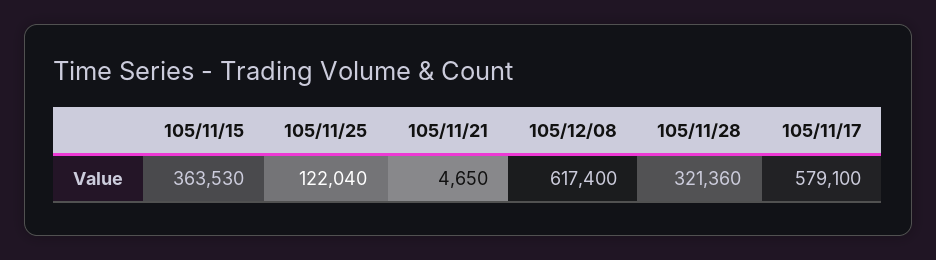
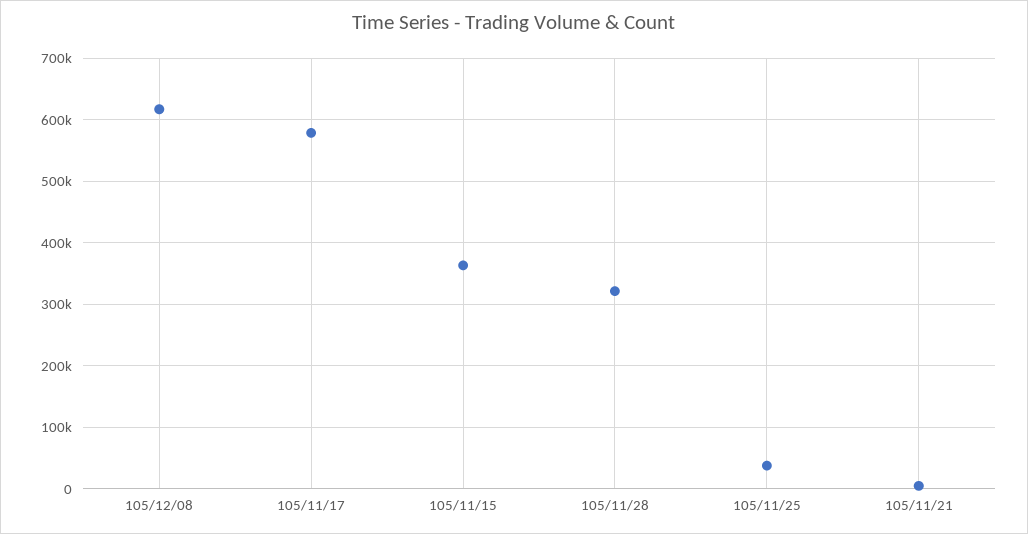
  {
    "105/11/15": 363530,
-   "105/11/25": 122040,
+   "105/11/25": 40000,
    "105/11/21": 4650,
    "105/12/08": 617400,
    "105/11/28": 321360,
    "105/11/17": 579100
  }

